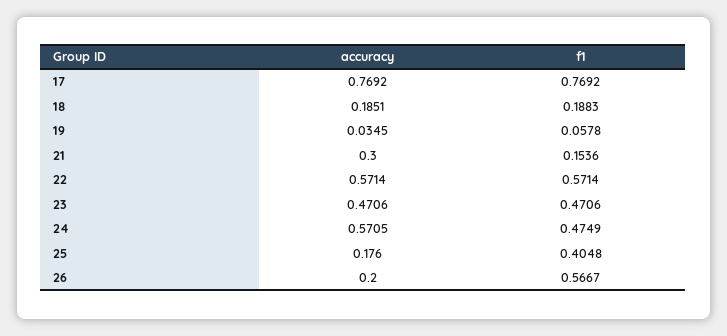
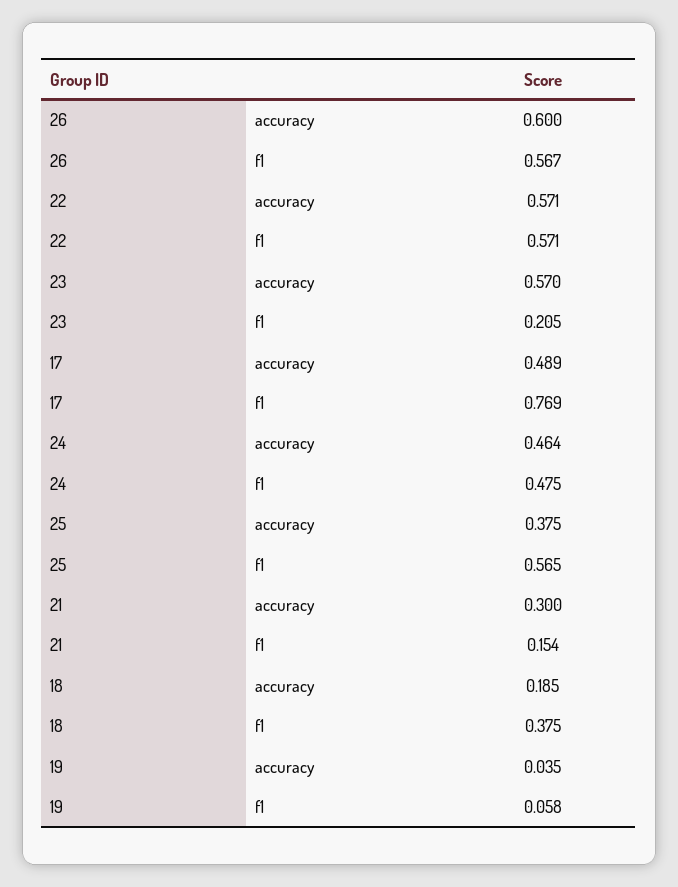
  {
    "accuracy": {
-     "17": 0.7692,
+     "17": 0.489,
      "18": 0.1851,
      "19": 0.0345,
      "21": 0.3,
      "22": 0.5714,
-     "23": 0.4706,
+     "23": 0.57,
-     "24": 0.5705,
+     "24": 0.464,
-     "25": 0.176,
+     "25": 0.375,
-     "26": 0.2
+     "26": 0.6
    },
    "f1": {
      "17": 0.7692,
-     "18": 0.1883,
+     "18": 0.375,
      "19": 0.0578,
      "21": 0.1536,
      "22": 0.5714,
-     "23": 0.4706,
+     "23": 0.205,
      "24": 0.4749,
-     "25": 0.4048,
+     "25": 0.565,
      "26": 0.5667
    }
  }

